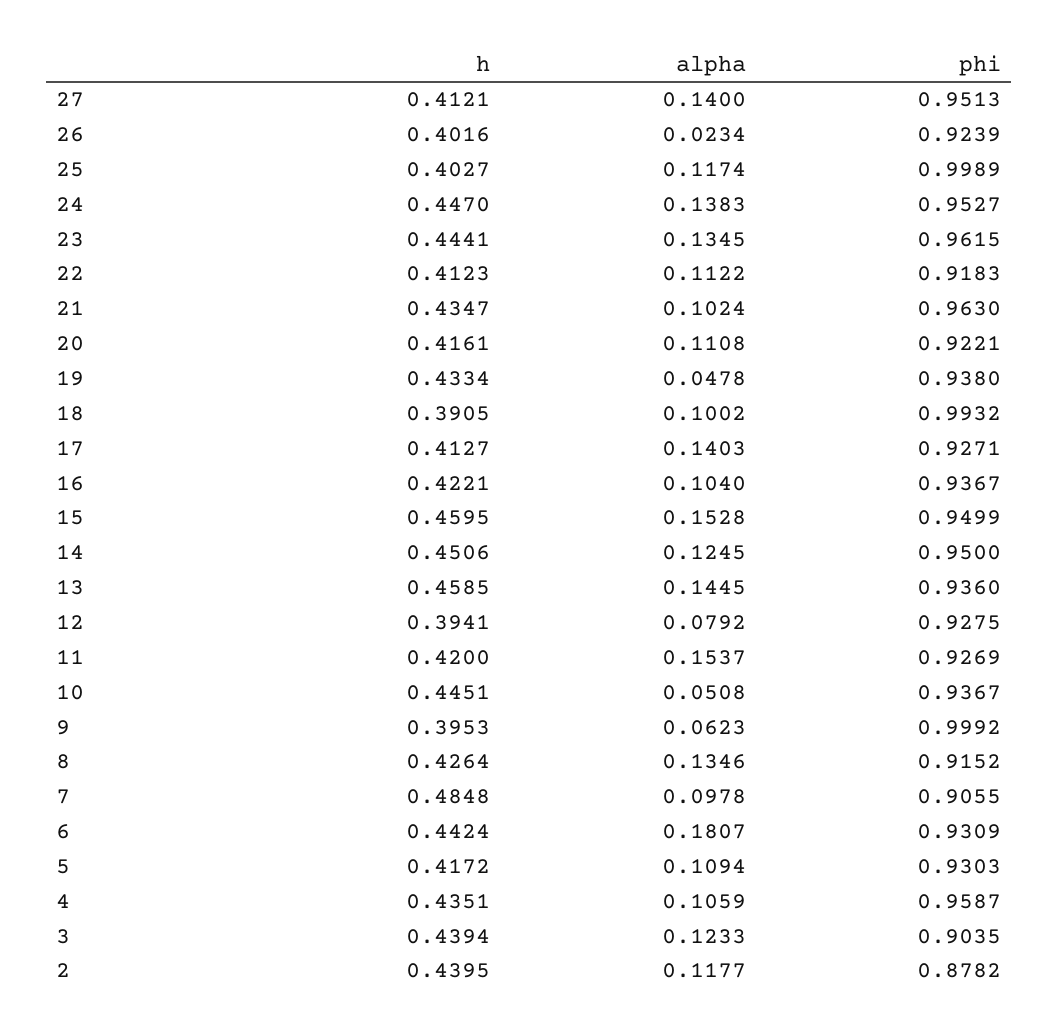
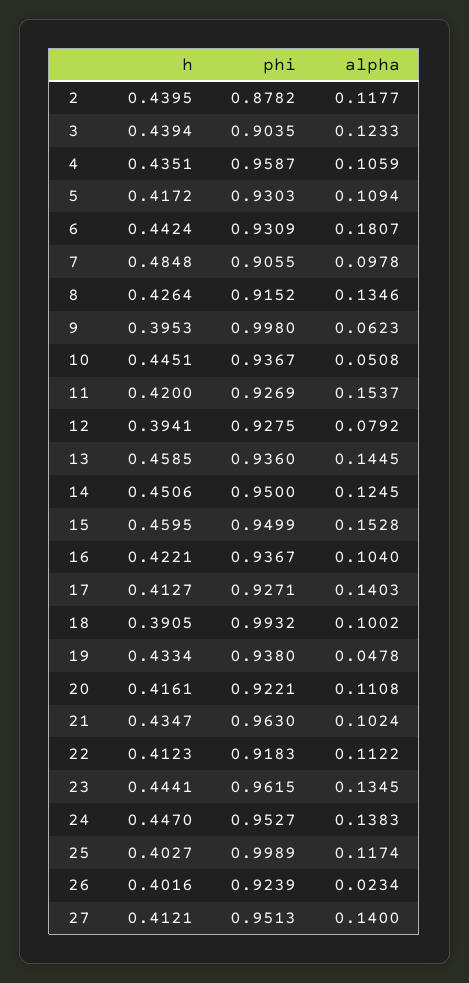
  {
    "h": {
      "27": 0.4121,
      "26": 0.4016,
      "25": 0.4027,
      "24": 0.447,
      "23": 0.4441,
      "22": 0.4123,
      "21": 0.4347,
      "20": 0.4161,
      "19": 0.4334,
      "18": 0.3905,
      "17": 0.4127,
      "16": 0.4221,
      "15": 0.4595,
      "14": 0.4506,
      "13": 0.4585,
      "12": 0.3941,
      "11": 0.42,
      "10": 0.4451,
      "9": 0.3953,
      "8": 0.4264,
      "7": 0.4848,
      "6": 0.4424,
      "5": 0.4172,
      "4": 0.4351,
      "3": 0.4394,
      "2": 0.4395
    },
    "alpha": {
      "27": 0.14,
      "26": 0.0234,
      "25": 0.1174,
      "24": 0.1383,
      "23": 0.1345,
      "22": 0.1122,
      "21": 0.1024,
      "20": 0.1108,
      "19": 0.0478,
      "18": 0.1002,
      "17": 0.1403,
      "16": 0.104,
      "15": 0.1528,
      "14": 0.1245,
      "13": 0.1445,
      "12": 0.0792,
      "11": 0.1537,
      "10": 0.0508,
      "9": 0.0623,
      "8": 0.1346,
      "7": 0.0978,
      "6": 0.1807,
      "5": 0.1094,
      "4": 0.1059,
      "3": 0.1233,
      "2": 0.1177
    },
    "phi": {
      "27": 0.9513,
      "26": 0.9239,
      "25": 0.9989,
      "24": 0.9527,
      "23": 0.9615,
      "22": 0.9183,
      "21": 0.963,
      "20": 0.9221,
      "19": 0.938,
      "18": 0.9932,
      "17": 0.9271,
      "16": 0.9367,
      "15": 0.9499,
      "14": 0.95,
      "13": 0.936,
      "12": 0.9275,
      "11": 0.9269,
      "10": 0.9367,
-     "9": 0.9992,
+     "9": 0.998,
      "8": 0.9152,
      "7": 0.9055,
      "6": 0.9309,
      "5": 0.9303,
      "4": 0.9587,
      "3": 0.9035,
      "2": 0.8782
    }
  }

